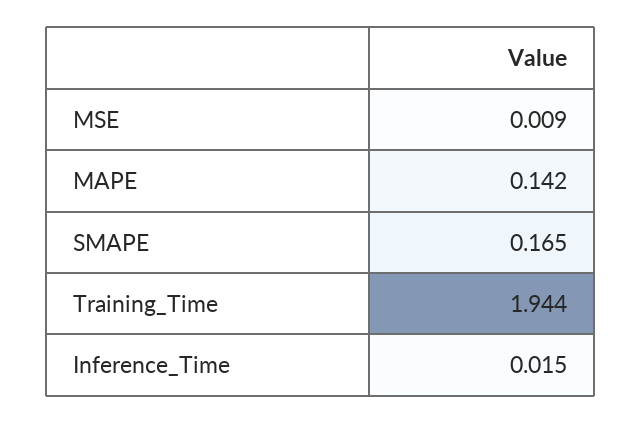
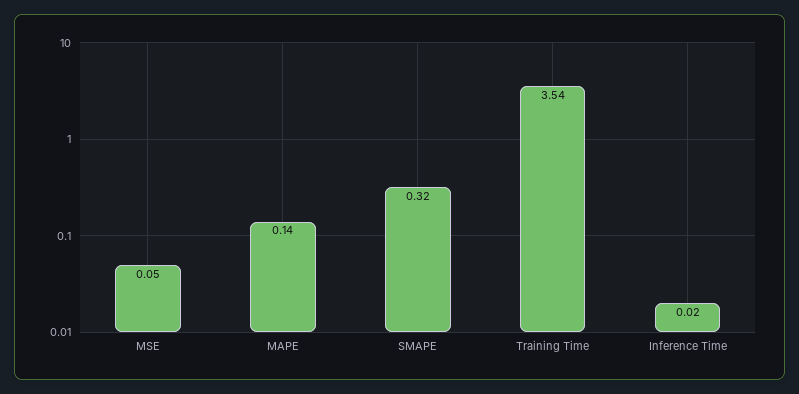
  {
-   "MSE": 0.009,
+   "MSE": 0.05,
    "MAPE": 0.142,
-   "SMAPE": 0.165,
+   "SMAPE": 0.32,
-   "Training_Time": 1.944,
+   "Training_Time": 3.54,
    "Inference_Time": 0.015
  }

